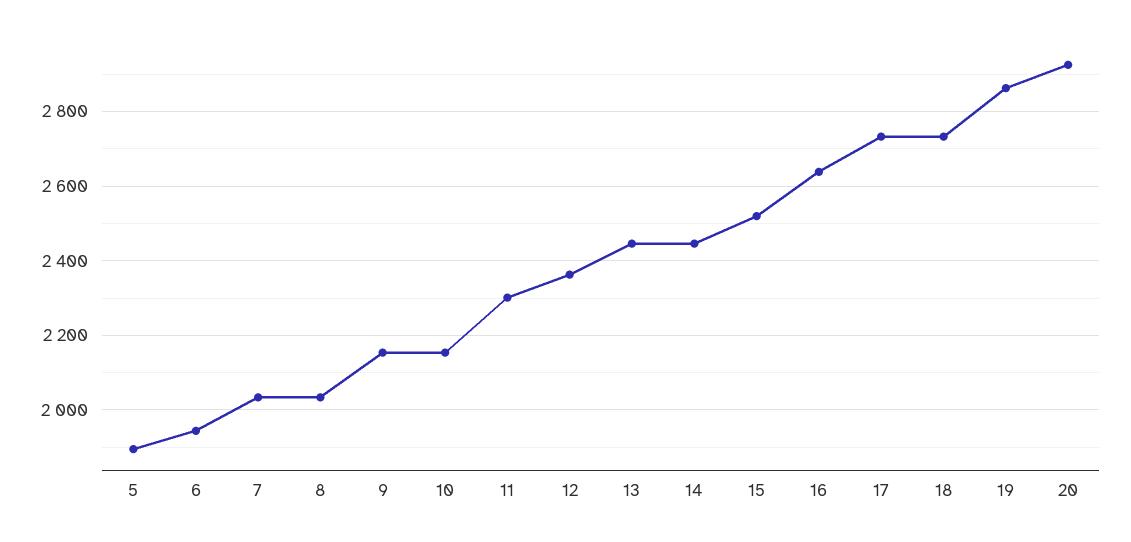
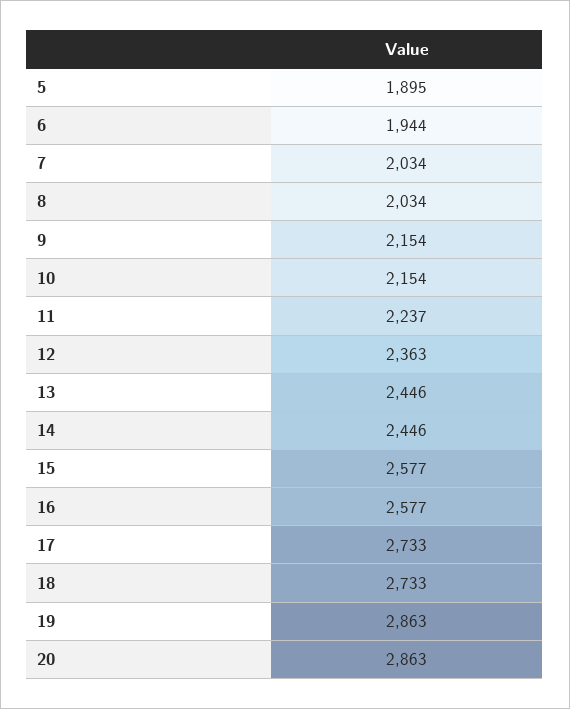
  {
    "5": 1895,
    "6": 1944,
    "7": 2034,
    "8": 2034,
    "9": 2154,
    "10": 2154,
-   "11": 2300,
+   "11": 2237,
    "12": 2363,
    "13": 2446,
    "14": 2446,
-   "15": 2520,
+   "15": 2577,
-   "16": 2640,
+   "16": 2577,
    "17": 2733,
    "18": 2733,
    "19": 2863,
-   "20": 2920
+   "20": 2863
  }

